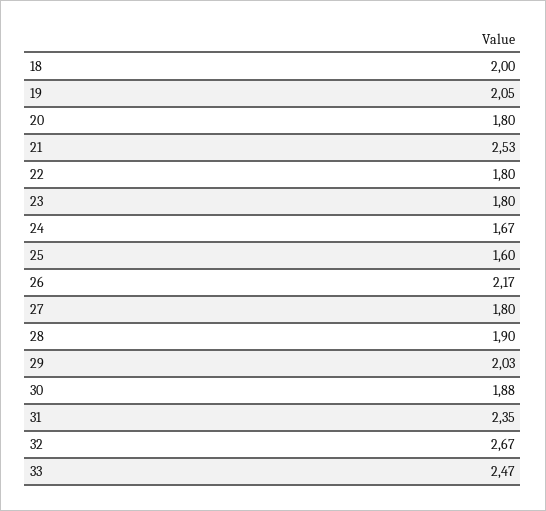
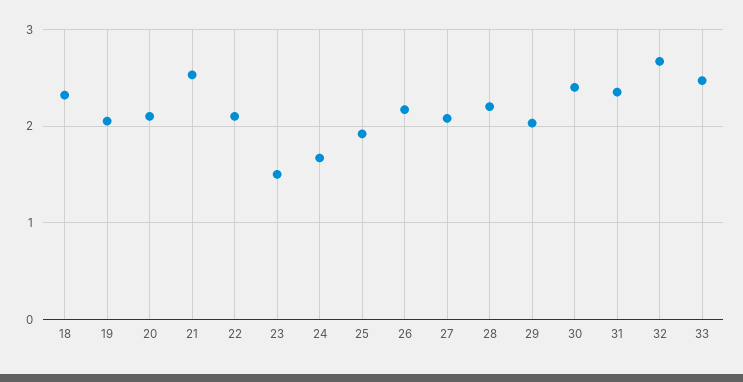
  {
-   "18": 2,
+   "18": 2.3,
    "19": 2.05,
-   "20": 1.8,
+   "20": 2.1,
    "21": 2.53,
-   "22": 1.8,
+   "22": 2.1,
-   "23": 1.8,
+   "23": 1.5,
    "24": 1.67,
-   "25": 1.6,
+   "25": 1.9,
    "26": 2.17,
-   "27": 1.8,
+   "27": 2.1,
-   "28": 1.9,
+   "28": 2.2,
    "29": 2.03,
-   "30": 1.88,
+   "30": 2.4,
    "31": 2.35,
    "32": 2.67,
    "33": 2.47
  }

